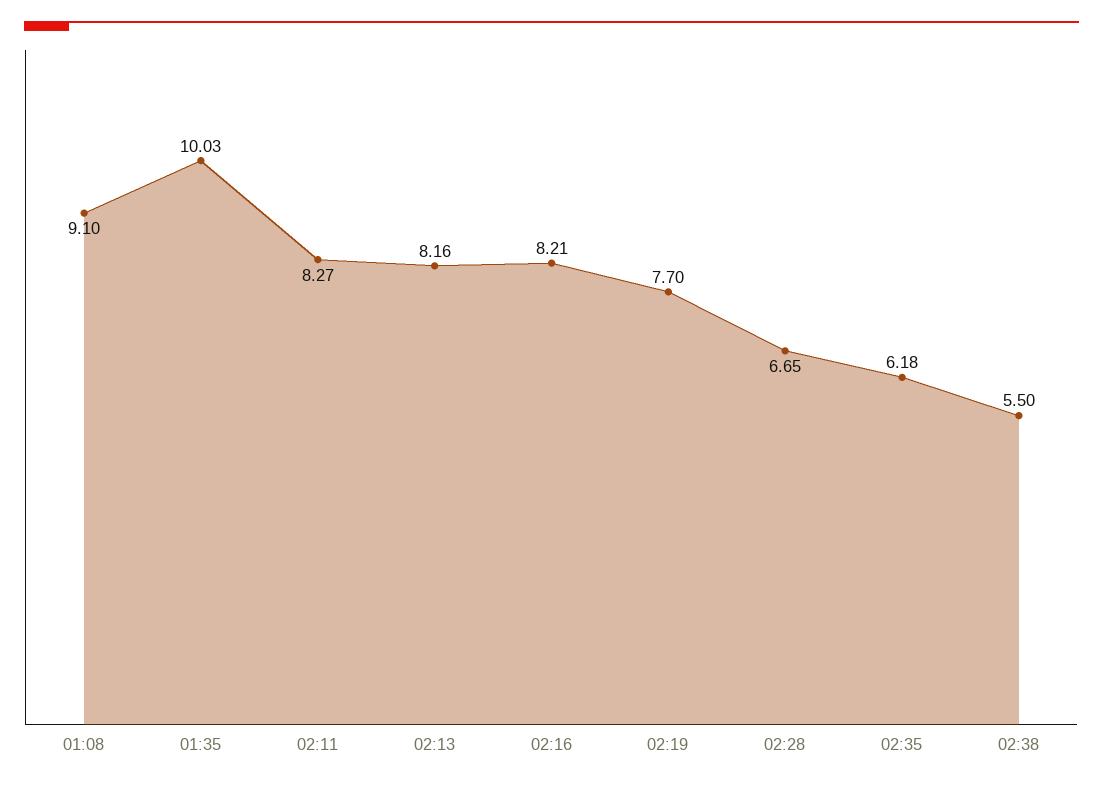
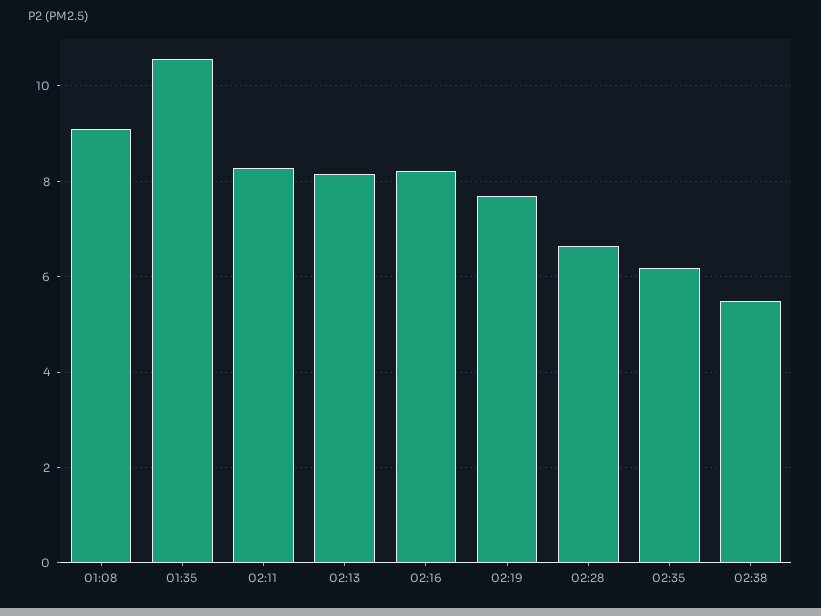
  {
    "01:08": 9.1,
-   "01:35": 10.03,
+   "01:35": 10.6,
    "02:11": 8.27,
    "02:13": 8.16,
    "02:16": 8.21,
    "02:19": 7.7,
    "02:28": 6.65,
    "02:35": 6.18,
    "02:38": 5.5
  }

